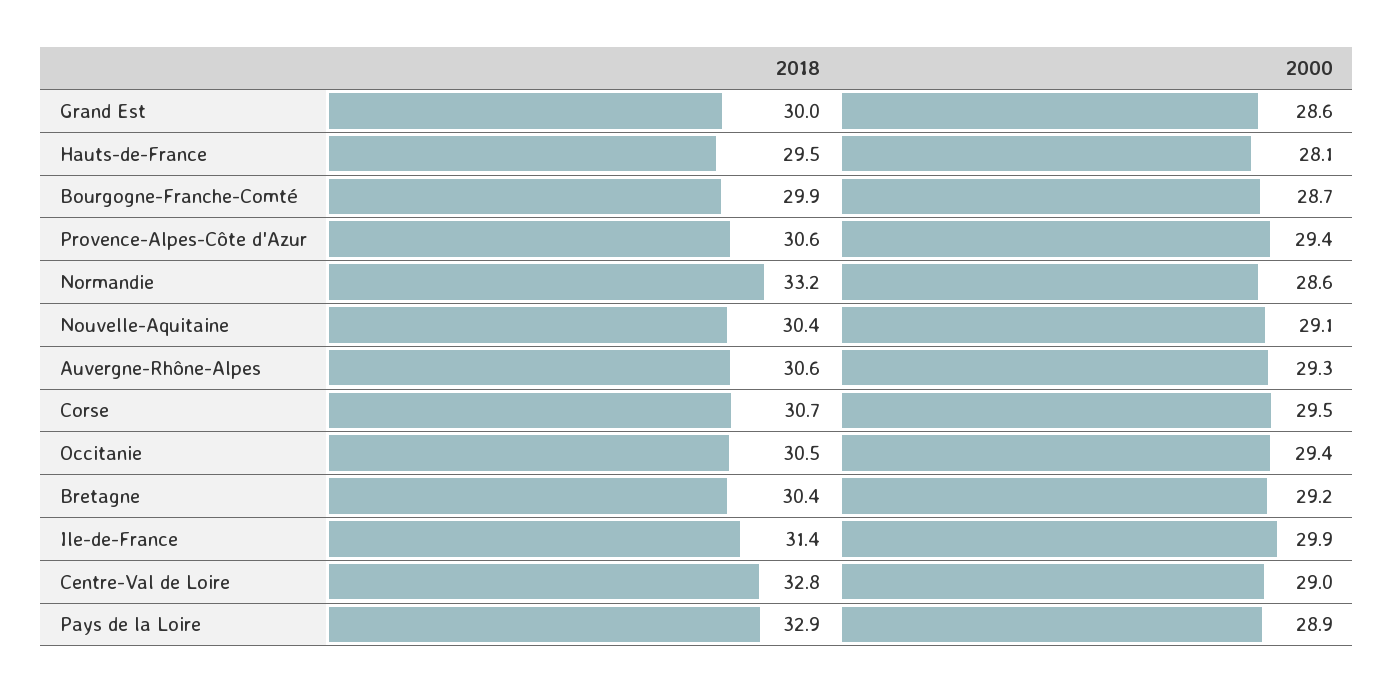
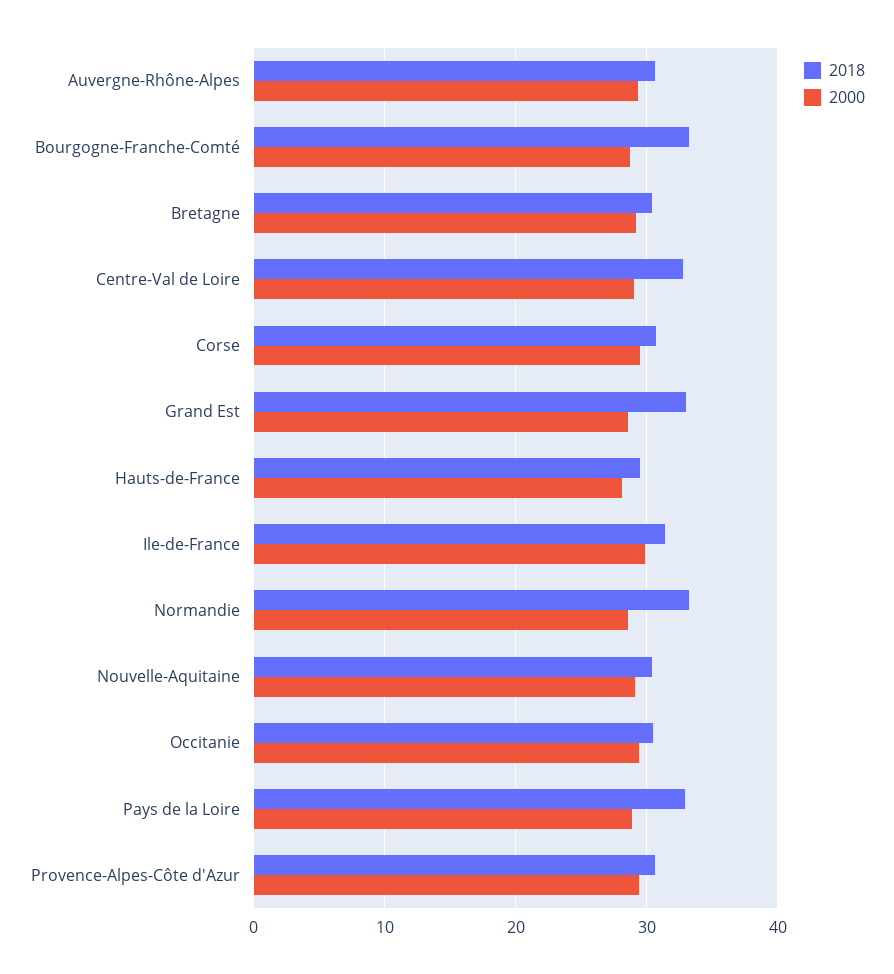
  {
    "2018": {
-     "Grand Est": 30,
+     "Grand Est": 33,
      "Hauts-de-France": 29.5,
-     "Bourgogne-Franche-Comté": 29.9,
+     "Bourgogne-Franche-Comté": 33,
      "Provence-Alpes-Côte d'Azur": 30.6,
      "Normandie": 33.2,
      "Nouvelle-Aquitaine": 30.4,
      "Auvergne-Rhône-Alpes": 30.6,
      "Corse": 30.7,
      "Occitanie": 30.5,
      "Bretagne": 30.4,
      "Ile-de-France": 31.4,
      "Centre-Val de Loire": 32.8,
      "Pays de la Loire": 32.9
    },
    "2000": {
      "Grand Est": 28.6,
      "Hauts-de-France": 28.1,
      "Bourgogne-Franche-Comté": 28.7,
      "Provence-Alpes-Côte d'Azur": 29.4,
      "Normandie": 28.6,
      "Nouvelle-Aquitaine": 29.1,
      "Auvergne-Rhône-Alpes": 29.3,
      "Corse": 29.5,
      "Occitanie": 29.4,
      "Bretagne": 29.2,
      "Ile-de-France": 29.9,
      "Centre-Val de Loire": 29,
      "Pays de la Loire": 28.9
    }
  }

